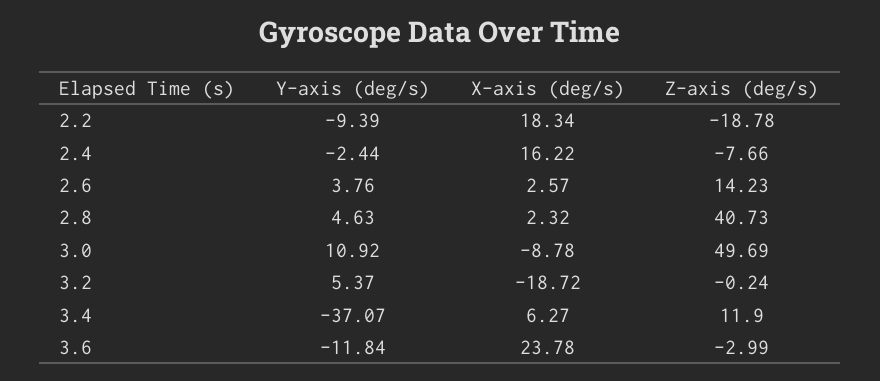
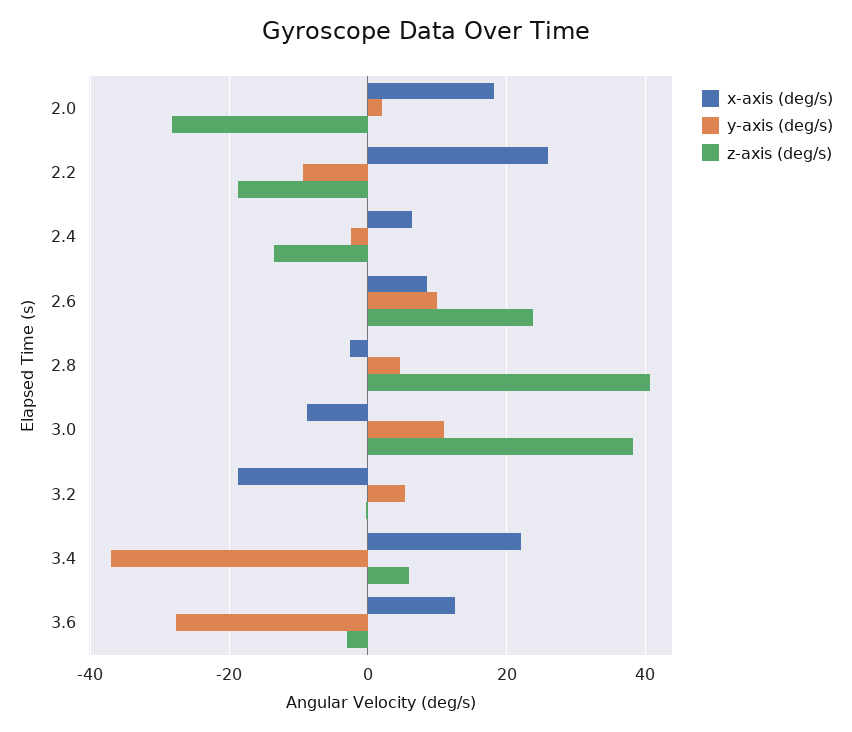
  {
    "Y-axis (deg/s)": {
      "2.2": -9.39,
      "2.4": -2.44,
-     "2.6": 3.76,
+     "2.6": 10,
      "2.8": 4.63,
      "3.0": 10.92,
      "3.2": 5.37,
      "3.4": -37.07,
-     "3.6": -11.84
+     "3.6": -28,
+     "2.0": 2
    },
    "X-axis (deg/s)": {
-     "2.2": 18.34,
+     "2.2": 26,
-     "2.4": 16.22,
+     "2.4": 6,
-     "2.6": 2.57,
+     "2.6": 8,
-     "2.8": 2.32,
+     "2.8": -2,
      "3.0": -8.78,
      "3.2": -18.72,
-     "3.4": 6.27,
+     "3.4": 22,
-     "3.6": 23.78
+     "3.6": 12,
+     "2.0": 18
    },
    "Z-axis (deg/s)": {
      "2.2": -18.78,
-     "2.4": -7.66,
+     "2.4": -14,
-     "2.6": 14.23,
+     "2.6": 24,
      "2.8": 40.73,
-     "3.0": 49.69,
+     "3.0": 38,
      "3.2": -0.24,
-     "3.4": 11.9,
+     "3.4": 6,
-     "3.6": -2.99
+     "3.6": -2.99,
+     "2.0": -28
    }
  }

